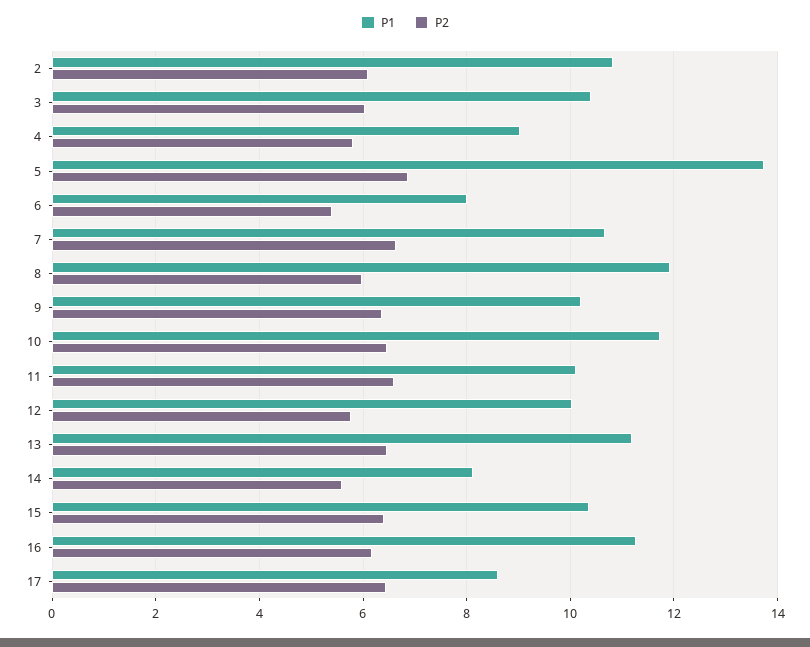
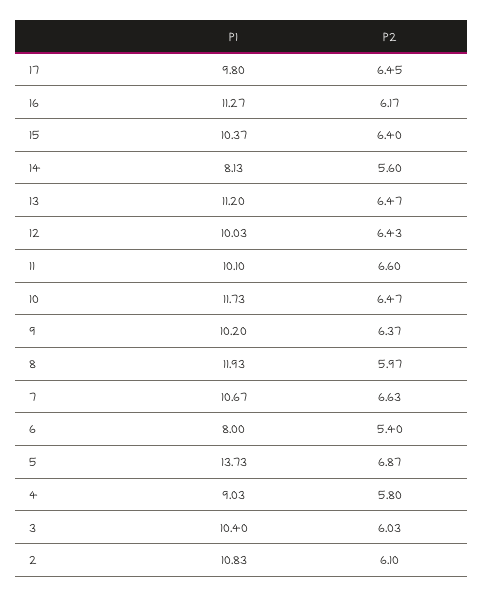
  {
    "P1": {
      "2": 10.83,
      "3": 10.4,
      "4": 9.03,
      "5": 13.73,
      "6": 8,
      "7": 10.67,
      "8": 11.93,
      "9": 10.2,
      "10": 11.73,
      "11": 10.1,
      "12": 10.03,
      "13": 11.2,
      "14": 8.13,
      "15": 10.37,
      "16": 11.27,
-     "17": 8.6
+     "17": 9.8
    },
    "P2": {
      "2": 6.1,
      "3": 6.03,
      "4": 5.8,
      "5": 6.87,
      "6": 5.4,
      "7": 6.63,
      "8": 5.97,
      "9": 6.37,
      "10": 6.47,
      "11": 6.6,
-     "12": 5.8,
+     "12": 6.43,
      "13": 6.47,
      "14": 5.6,
      "15": 6.4,
      "16": 6.17,
      "17": 6.45
    }
  }

